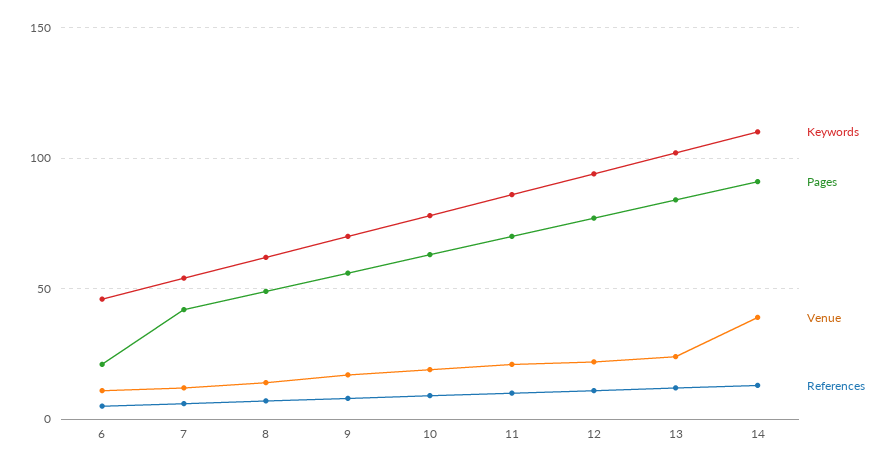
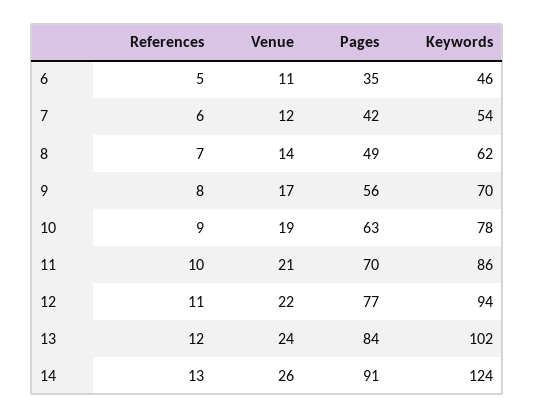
  {
    "Keywords": {
      "6": 46,
      "7": 54,
      "8": 62,
      "9": 70,
      "10": 78,
      "11": 86,
      "12": 94,
      "13": 102,
-     "14": 110
+     "14": 124
    },
    "Pages": {
-     "6": 20,
+     "6": 35,
      "7": 42,
      "8": 49,
      "9": 56,
      "10": 63,
      "11": 70,
      "12": 77,
      "13": 84,
      "14": 91
    },
    "Venue": {
      "6": 11,
      "7": 12,
      "8": 14,
      "9": 17,
      "10": 19,
      "11": 21,
      "12": 22,
      "13": 24,
-     "14": 40
+     "14": 26
    },
    "References": {
      "6": 5,
      "7": 6,
      "8": 7,
      "9": 8,
      "10": 9,
      "11": 10,
      "12": 11,
      "13": 12,
      "14": 13
    }
  }

